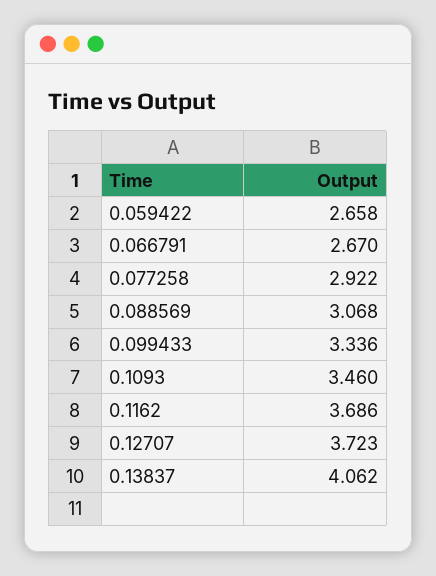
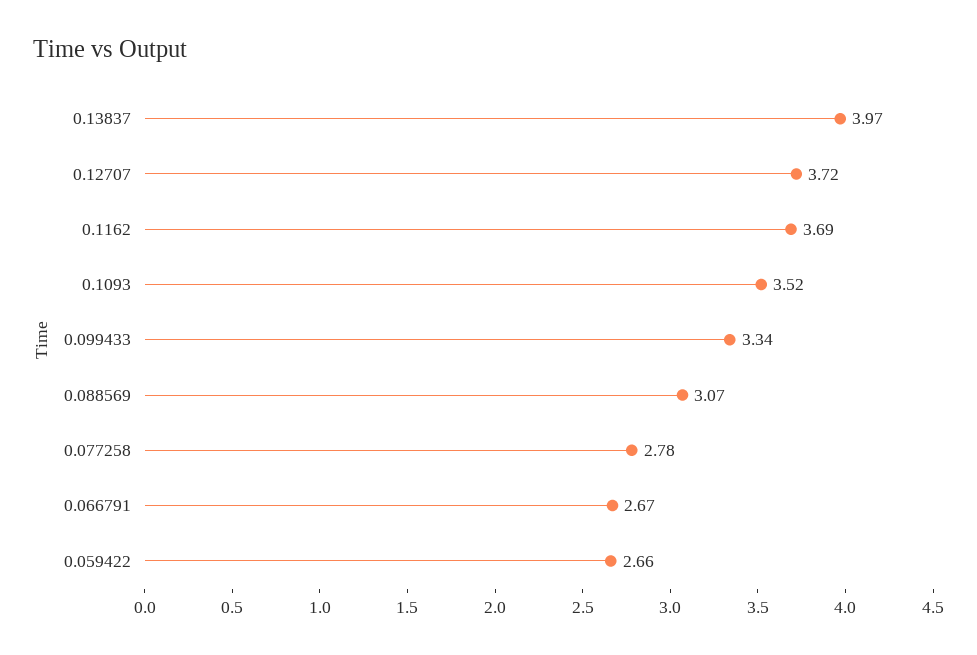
  {
    "0.059422": 2.658,
    "0.066791": 2.67,
-   "0.077258": 2.922,
+   "0.077258": 2.78,
    "0.088569": 3.068,
    "0.099433": 3.336,
-   "0.1093": 3.46,
+   "0.1093": 3.52,
    "0.1162": 3.686,
    "0.12707": 3.723,
-   "0.13837": 4.062
+   "0.13837": 3.97
  }

